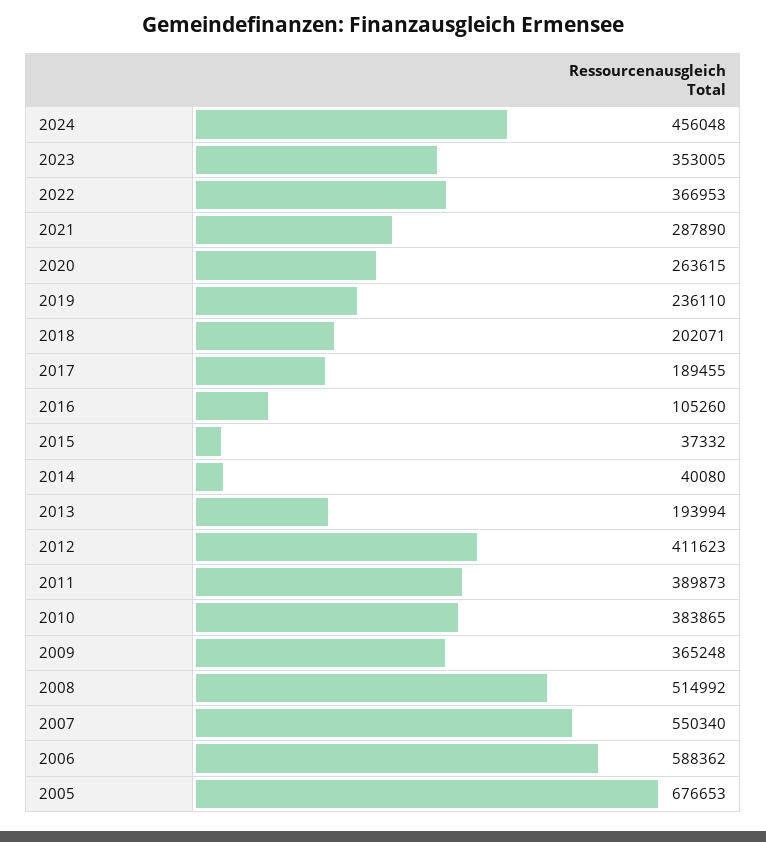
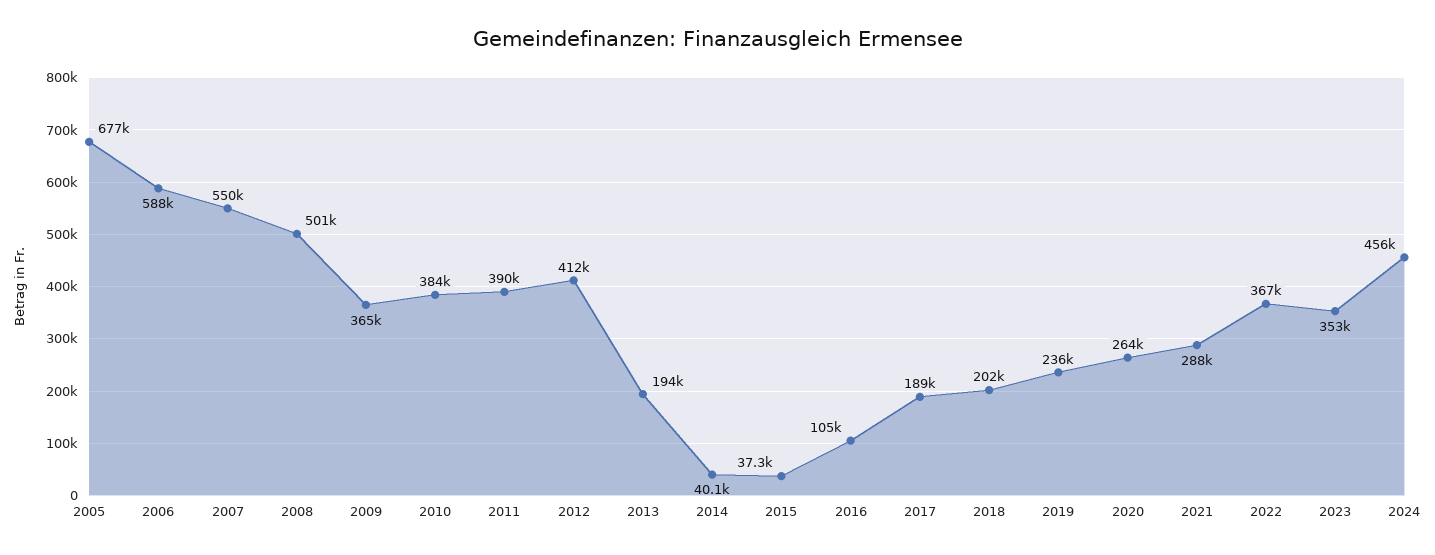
  {
    "2024": 456048,
    "2023": 353005,
    "2022": 366953,
    "2021": 287890,
    "2020": 263615,
    "2019": 236110,
    "2018": 202071,
    "2017": 189455,
    "2016": 105260,
    "2015": 37332,
    "2014": 40080,
    "2013": 193994,
    "2012": 411623,
    "2011": 389873,
    "2010": 383865,
    "2009": 365248,
-   "2008": 514992,
+   "2008": 501000,
    "2007": 550340,
    "2006": 588362,
    "2005": 676653
  }

